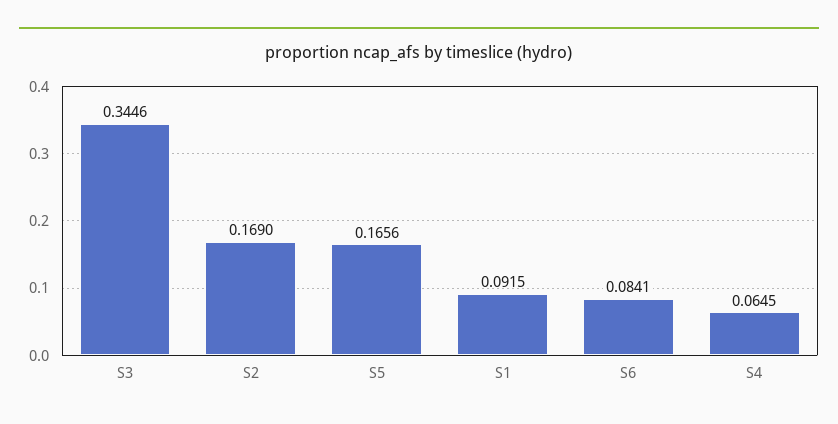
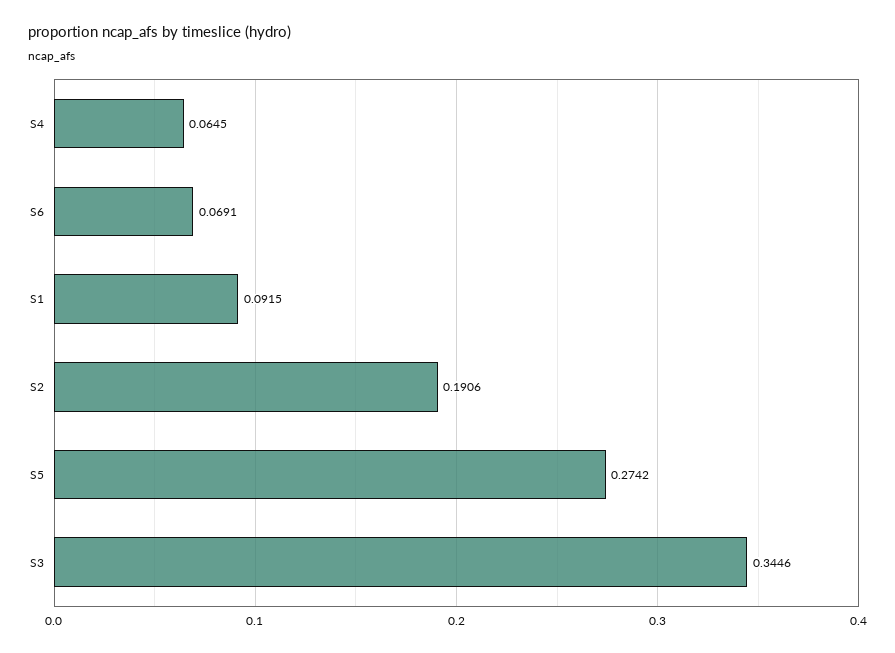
  {
    "S3": 0.3446,
-   "S2": 0.169,
+   "S2": 0.1906,
-   "S5": 0.1656,
+   "S5": 0.2742,
    "S1": 0.0915,
-   "S6": 0.0841,
+   "S6": 0.0691,
    "S4": 0.0645
  }

